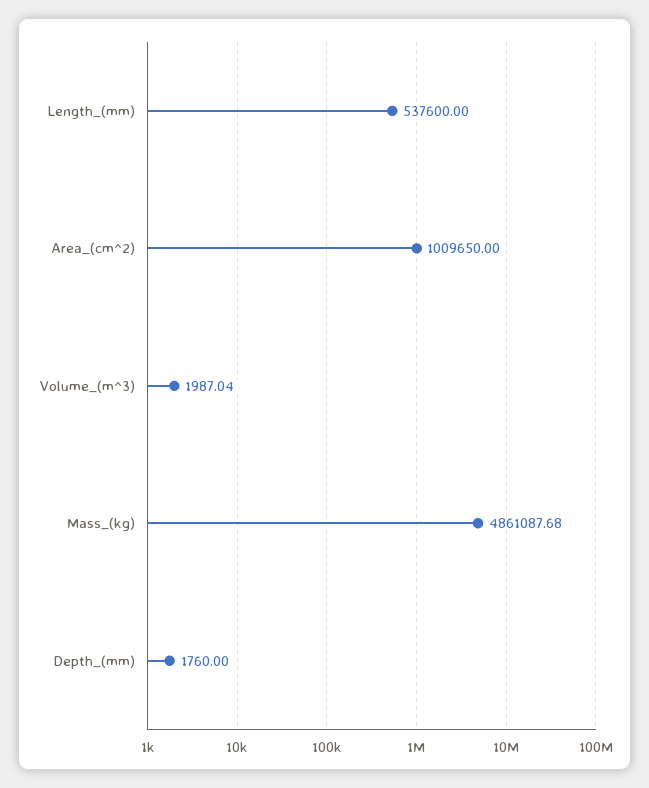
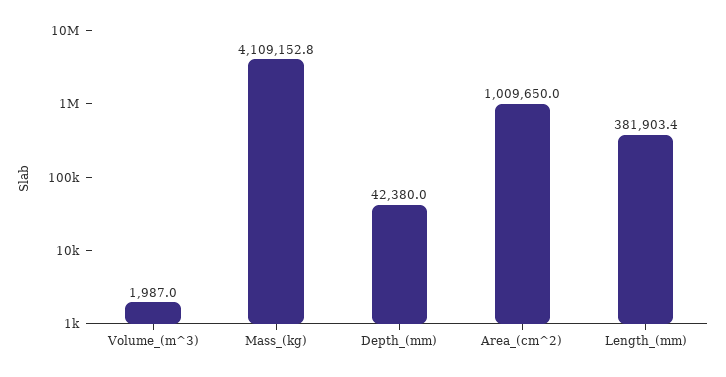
  {
-   "Length_(mm)": 537600,
+   "Length_(mm)": 381903.4,
    "Area_(cm^2)": 1009650,
    "Volume_(m^3)": 1987.04,
-   "Mass_(kg)": 4861087.68,
+   "Mass_(kg)": 4109152.8,
-   "Depth_(mm)": 1760
+   "Depth_(mm)": 42380
  }

